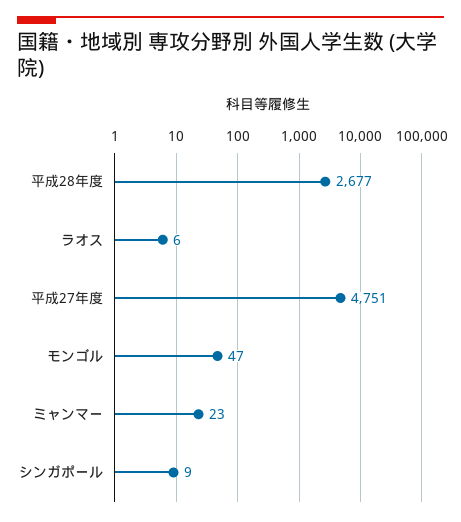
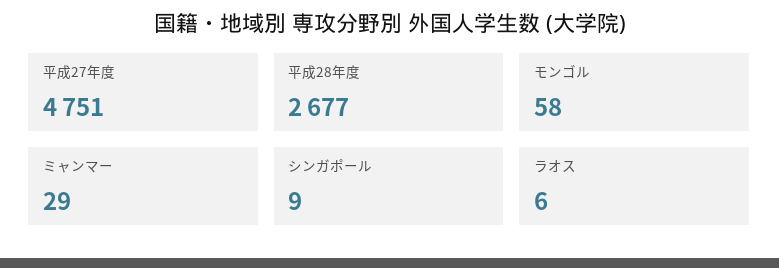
  {
    "平成28年度": 2677,
    "ラオス": 6,
    "平成27年度": 4751,
-   "モンゴル": 47,
+   "モンゴル": 58,
-   "ミャンマー": 23,
+   "ミャンマー": 29,
    "シンガポール": 9
  }

